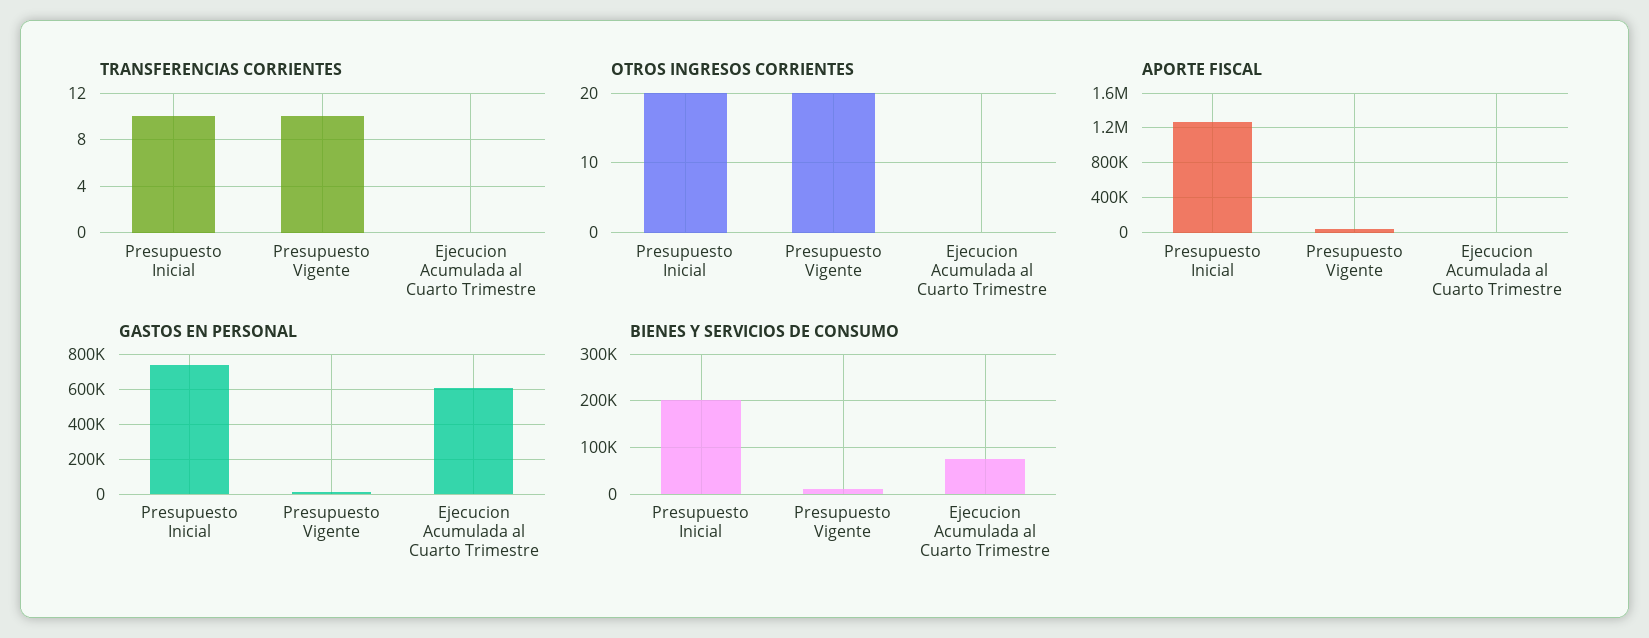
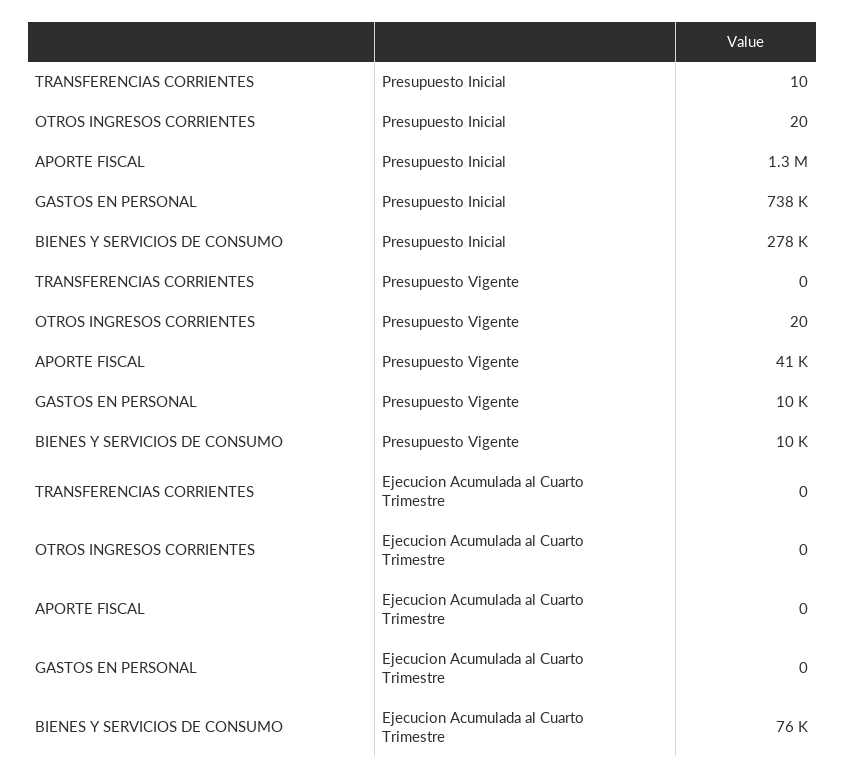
  {
    "TRANSFERENCIAS CORRIENTES": {
      "Presupuesto Inicial": 10,
-     "Presupuesto Vigente": 10,
+     "Presupuesto Vigente": 0,
      "Ejecucion Acumulada al Cuarto Trimestre": 0
    },
    "OTROS INGRESOS CORRIENTES": {
      "Presupuesto Inicial": 20,
      "Presupuesto Vigente": 20,
      "Ejecucion Acumulada al Cuarto Trimestre": 0
    },
    "APORTE FISCAL": {
      "Presupuesto Inicial": 1300000,
      "Presupuesto Vigente": 41000,
      "Ejecucion Acumulada al Cuarto Trimestre": 0
    },
    "GASTOS EN PERSONAL": {
      "Presupuesto Inicial": 738000,
      "Presupuesto Vigente": 10000,
-     "Ejecucion Acumulada al Cuarto Trimestre": 600000
+     "Ejecucion Acumulada al Cuarto Trimestre": 0
    },
    "BIENES Y SERVICIOS DE CONSUMO": {
-     "Presupuesto Inicial": 200000,
+     "Presupuesto Inicial": 278000,
      "Presupuesto Vigente": 10000,
      "Ejecucion Acumulada al Cuarto Trimestre": 76000
    }
  }

